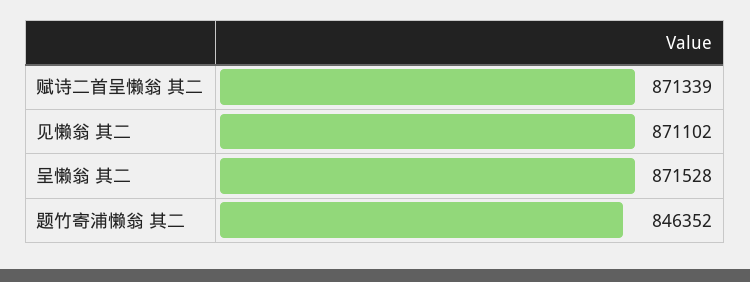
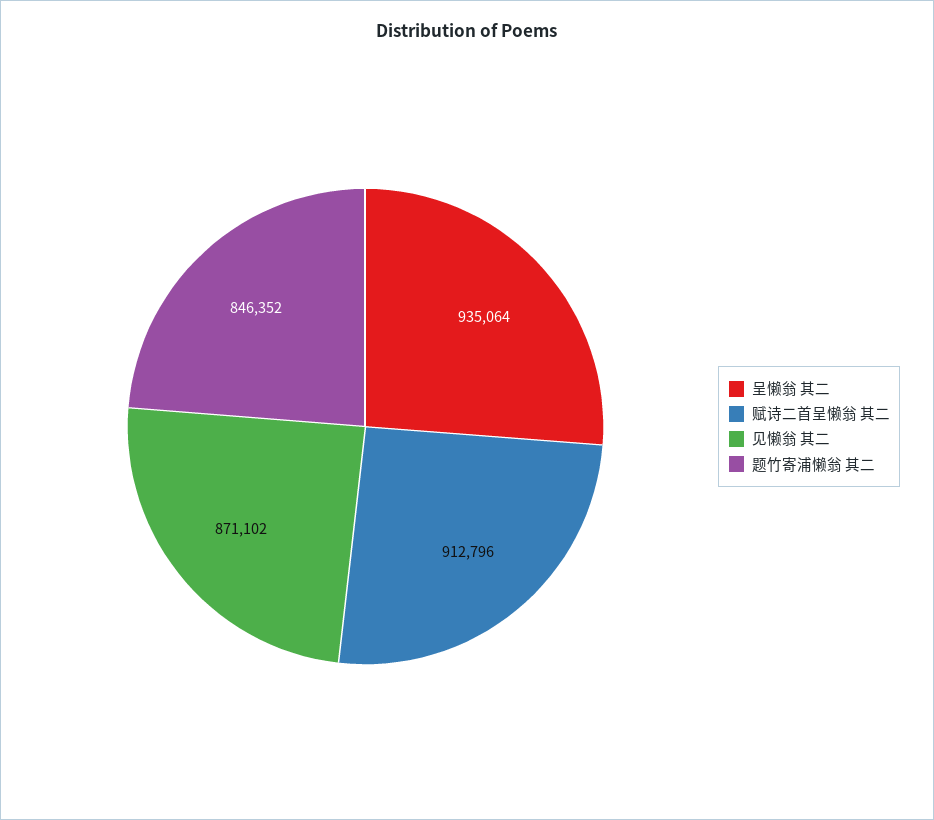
  {
-   "赋诗二首呈懒翁 其二": 871339,
+   "赋诗二首呈懒翁 其二": 912796,
    "见懒翁 其二": 871102,
-   "呈懒翁 其二": 871528,
+   "呈懒翁 其二": 935064,
    "题竹寄浦懒翁 其二": 846352
  }

